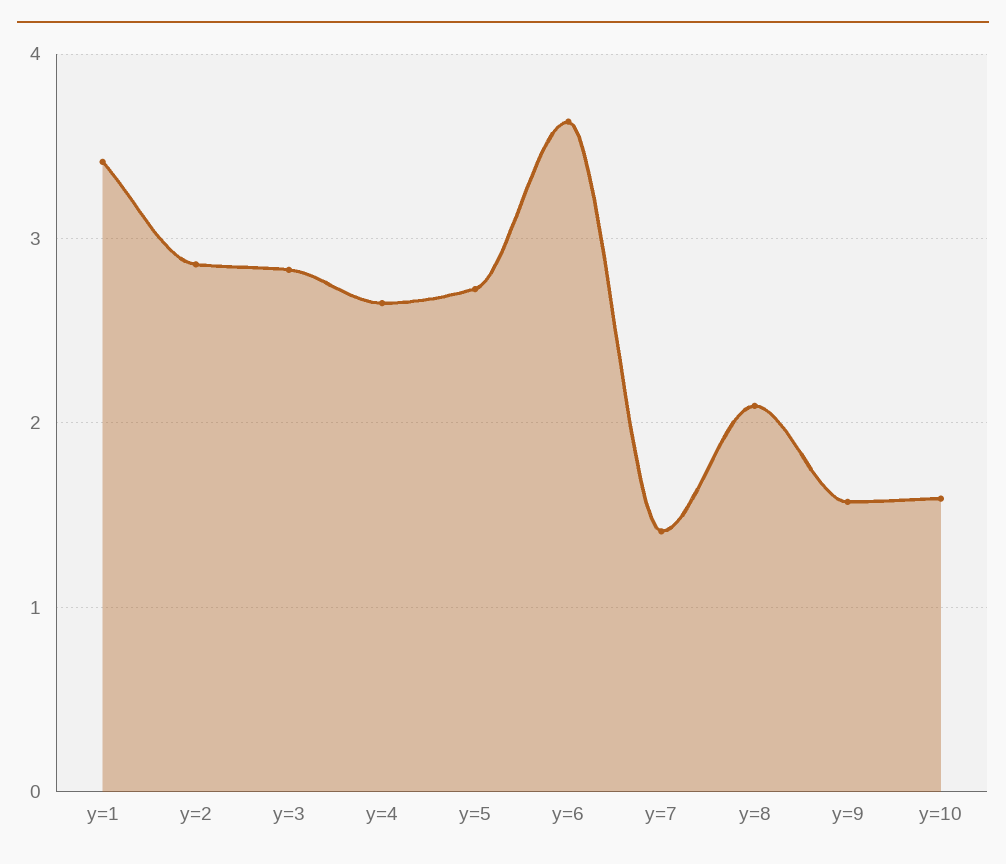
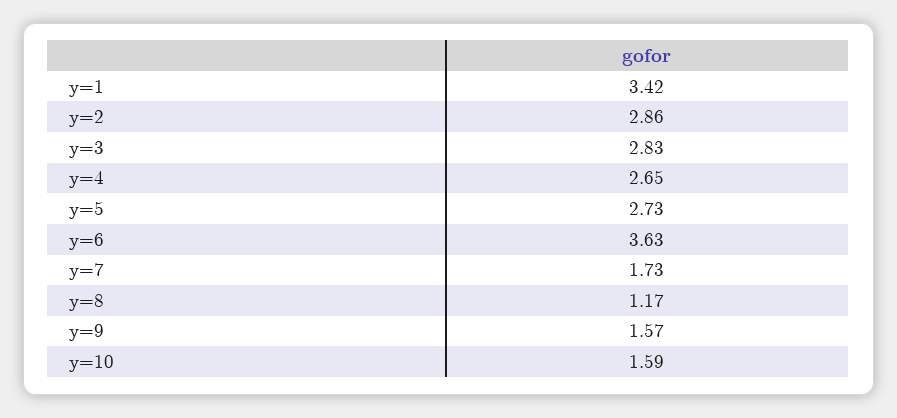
  {
    "y=1": 3.42,
    "y=2": 2.86,
    "y=3": 2.83,
    "y=4": 2.65,
    "y=5": 2.73,
    "y=6": 3.63,
-   "y=7": 1.4,
+   "y=7": 1.73,
-   "y=8": 2.1,
+   "y=8": 1.17,
    "y=9": 1.57,
    "y=10": 1.59
  }

